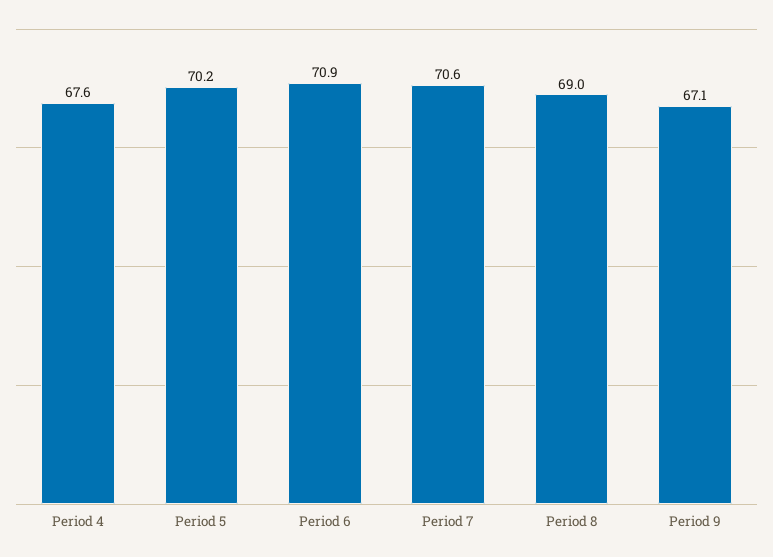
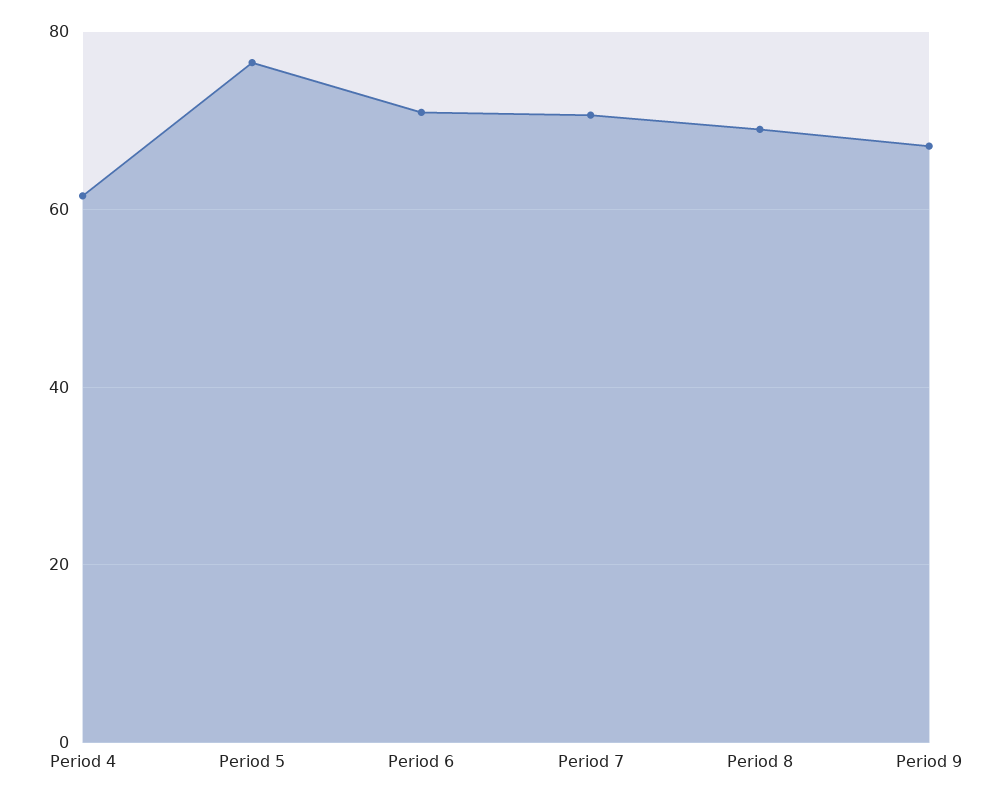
  {
-   "Period 4": 67.6,
+   "Period 4": 62,
-   "Period 5": 70.2,
+   "Period 5": 76,
    "Period 6": 70.9,
    "Period 7": 70.6,
    "Period 8": 69,
    "Period 9": 67.1
  }

